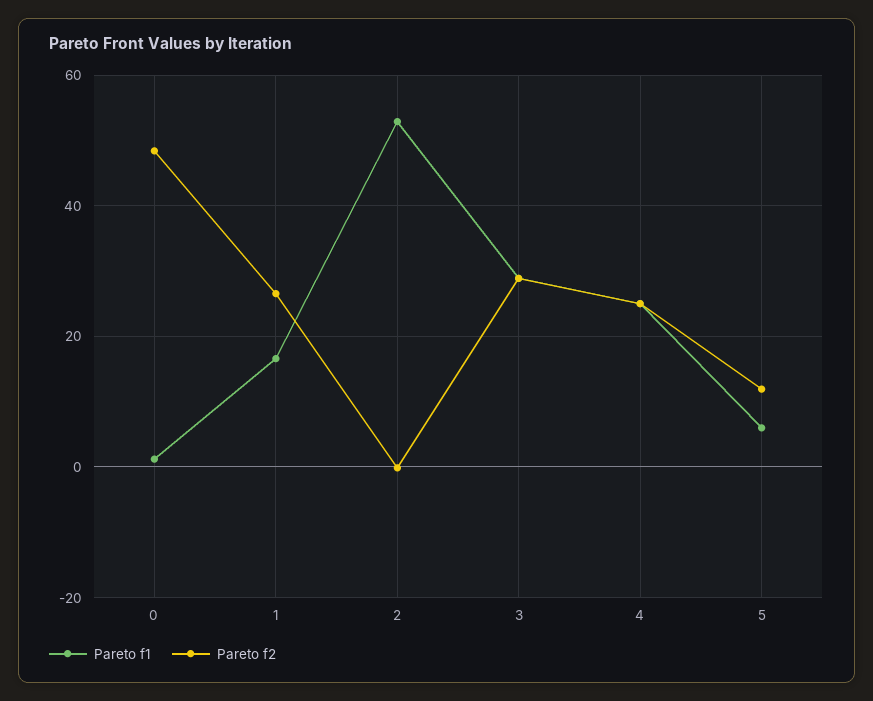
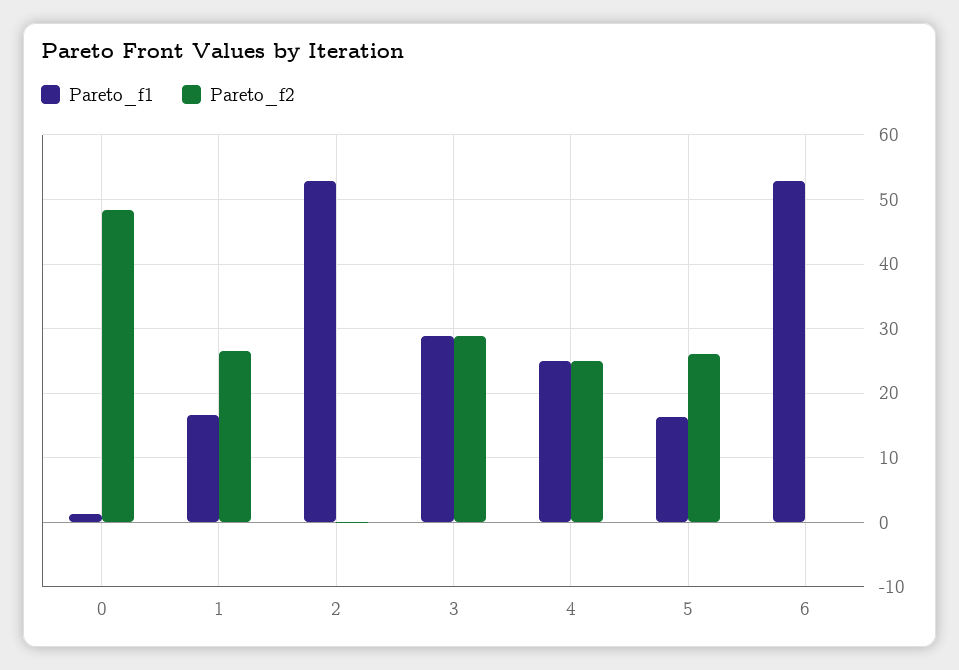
  {
    "Pareto f1": {
      "0": 1,
      "1": 17,
      "2": 53,
      "3": 29,
      "4": 25,
-     "5": 6
+     "5": 16,
+     "6": 53
    },
    "Pareto f2": {
      "0": 48,
      "1": 27,
      "2": 0,
      "3": 29,
      "4": 25,
-     "5": 12
+     "5": 26,
+     "6": 0
    }
  }

